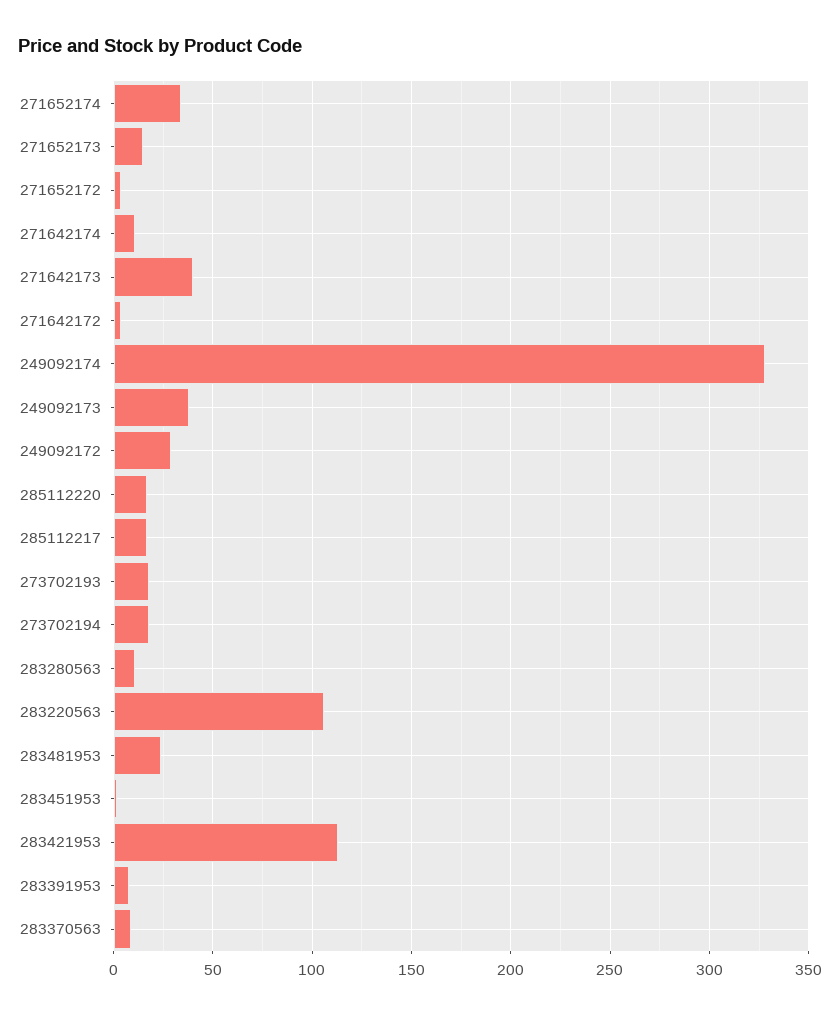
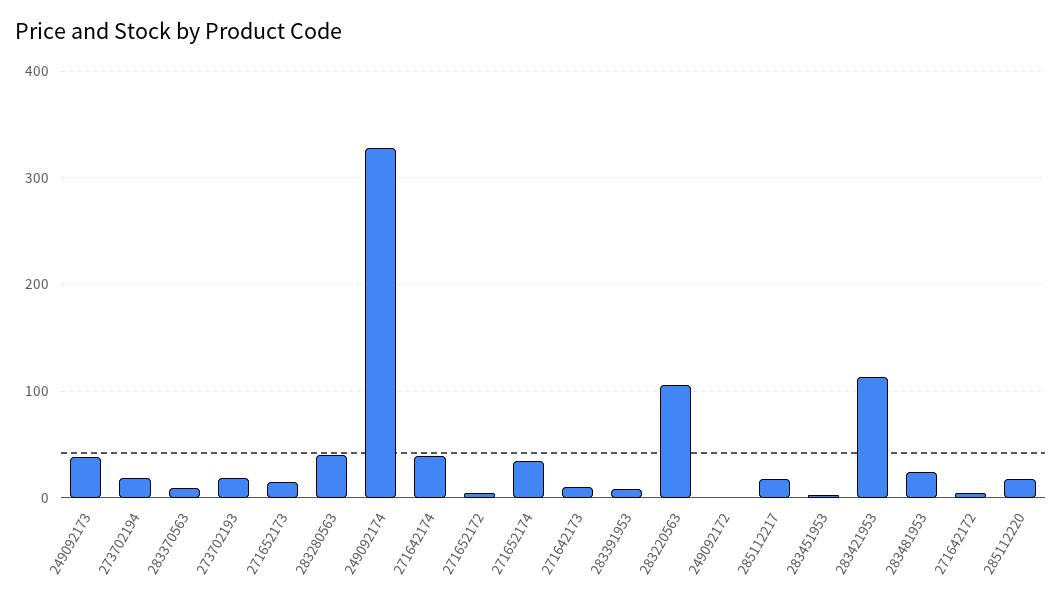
  {
    "271652174": 35,
    "271652173": 15,
    "271652172": 5,
-   "271642174": 10,
+   "271642174": 40,
-   "271642173": 40,
+   "271642173": 10,
    "271642172": 5,
    "249092174": 330,
    "249092173": 40,
-   "249092172": 30,
+   "249092172": 0,
    "285112220": 15,
    "285112217": 15,
    "273702193": 20,
    "273702194": 20,
-   "283280563": 10,
+   "283280563": 40,
    "283220563": 105,
    "283481953": 25,
    "283451953": 0,
    "283421953": 115,
    "283391953": 10,
    "283370563": 10
  }

